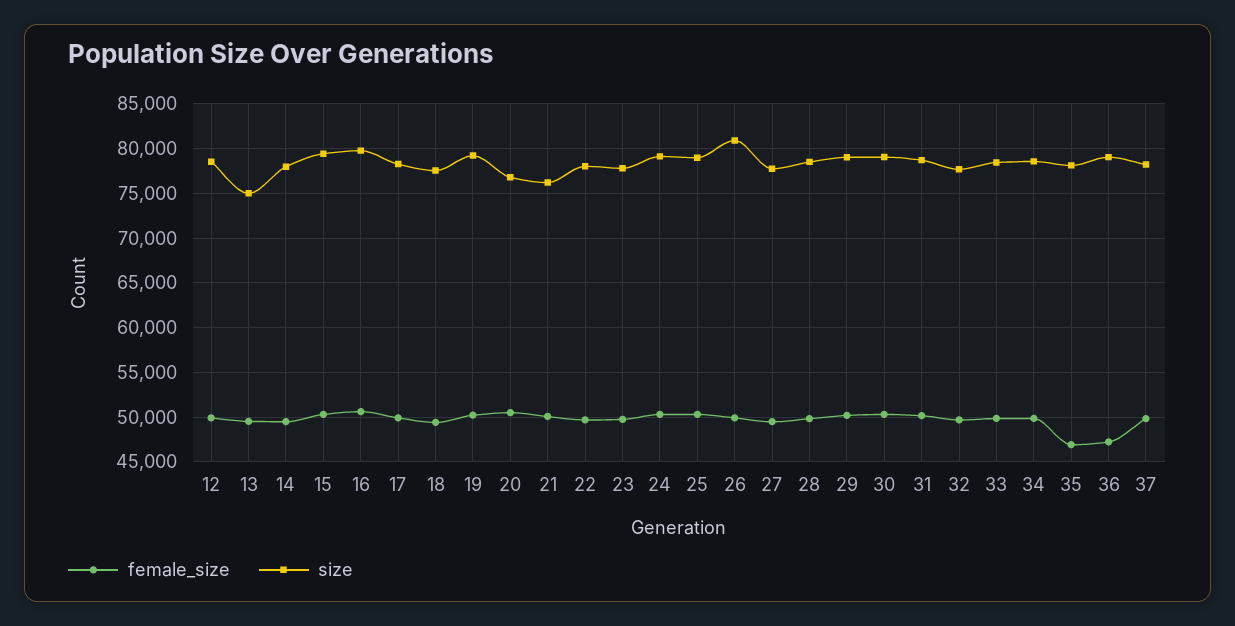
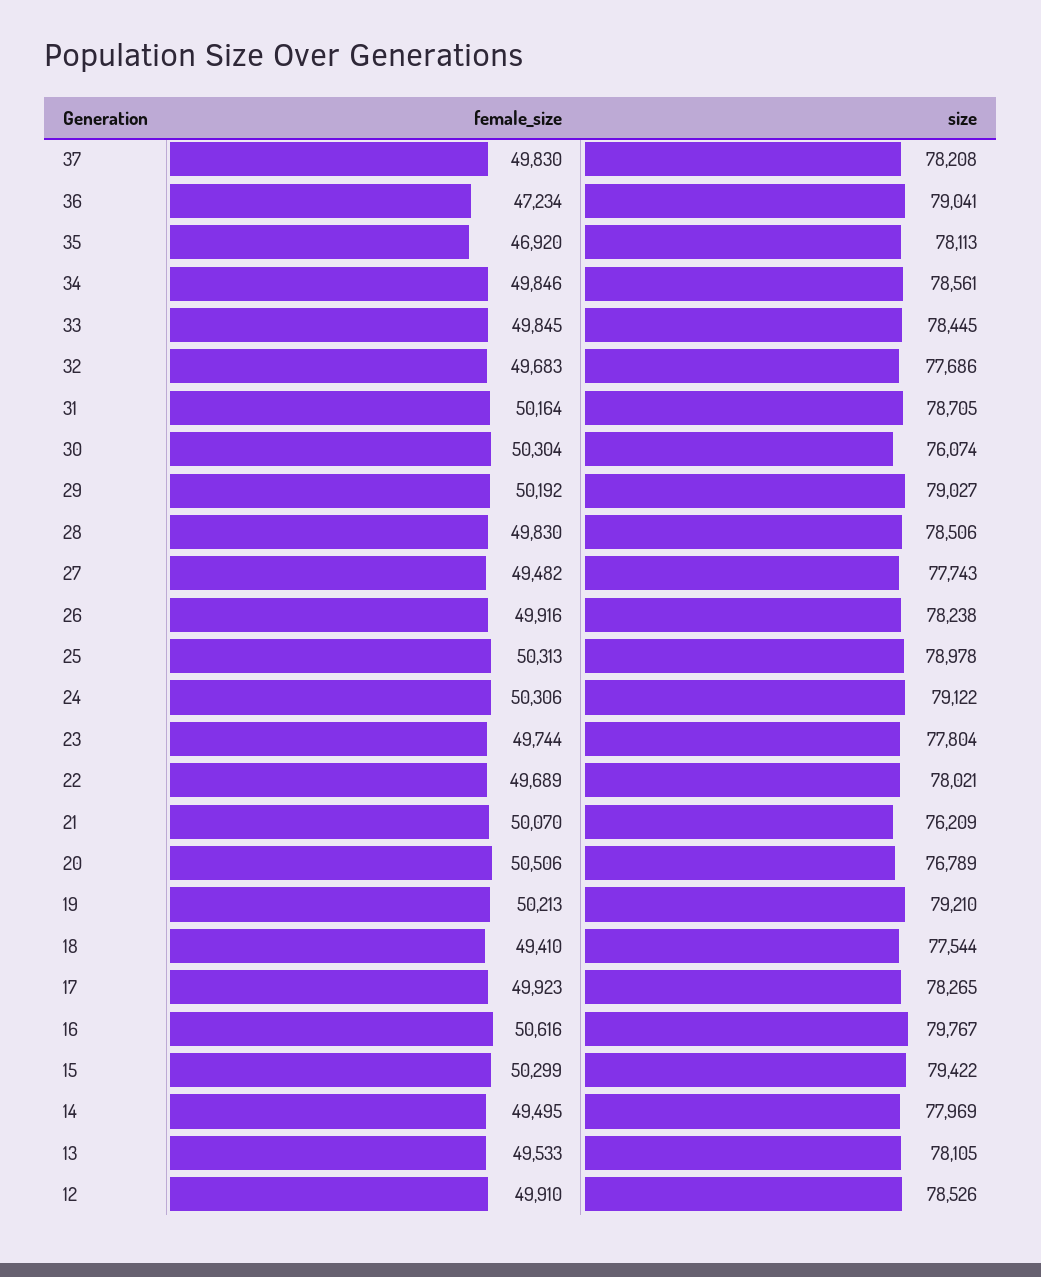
  {
    "female_size": {
      "12": 49910,
      "13": 49533,
      "14": 49495,
      "15": 50299,
      "16": 50616,
      "17": 49923,
      "18": 49410,
      "19": 50213,
      "20": 50506,
      "21": 50070,
      "22": 49689,
      "23": 49744,
      "24": 50306,
      "25": 50313,
      "26": 49916,
      "27": 49482,
      "28": 49830,
      "29": 50192,
      "30": 50304,
      "31": 50164,
      "32": 49683,
      "33": 49845,
      "34": 49846,
      "35": 46920,
      "36": 47234,
      "37": 49830
    },
    "size": {
      "12": 78526,
-     "13": 75000,
+     "13": 78105,
      "14": 77969,
      "15": 79422,
      "16": 79767,
      "17": 78265,
      "18": 77544,
      "19": 79210,
      "20": 76789,
      "21": 76209,
      "22": 78021,
      "23": 77804,
      "24": 79122,
      "25": 78978,
-     "26": 81000,
+     "26": 78238,
      "27": 77743,
      "28": 78506,
      "29": 79027,
-     "30": 79000,
+     "30": 76074,
      "31": 78705,
      "32": 77686,
      "33": 78445,
      "34": 78561,
      "35": 78113,
      "36": 79041,
      "37": 78208
    }
  }

